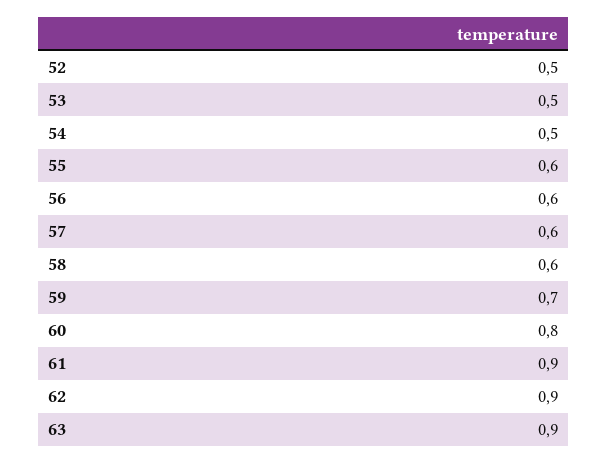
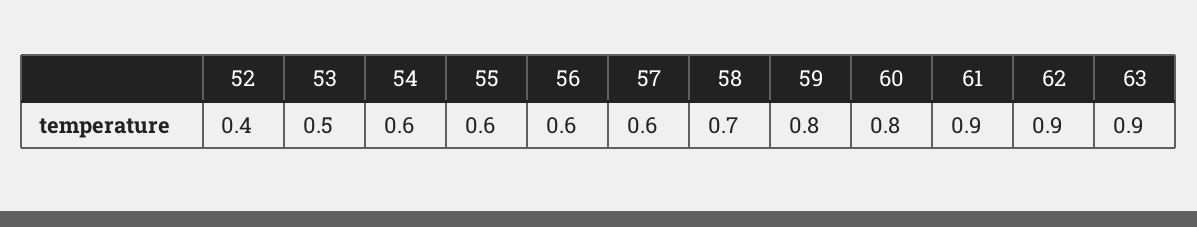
  {
-   "52": 0.5,
+   "52": 0.4,
    "53": 0.5,
-   "54": 0.5,
+   "54": 0.6,
    "55": 0.6,
    "56": 0.6,
    "57": 0.6,
-   "58": 0.6,
+   "58": 0.7,
-   "59": 0.7,
+   "59": 0.8,
    "60": 0.8,
    "61": 0.9,
    "62": 0.9,
    "63": 0.9
  }

